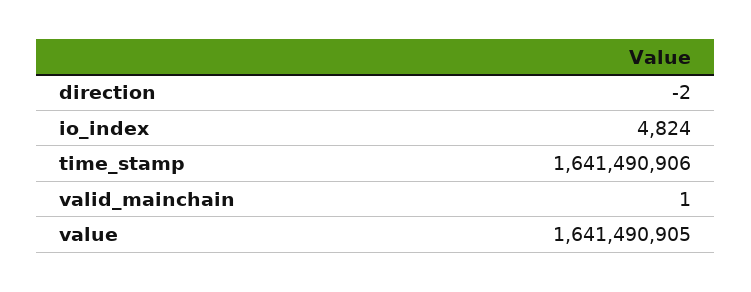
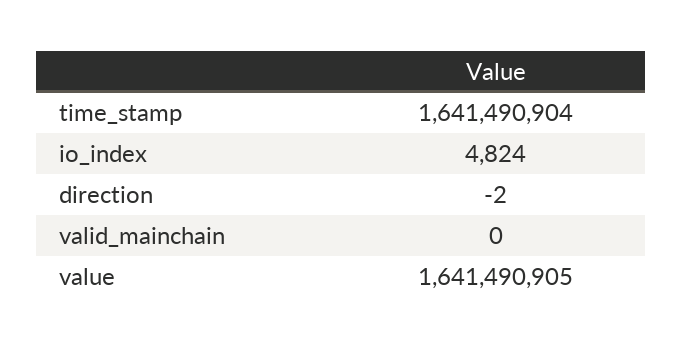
  {
    "direction": -2,
    "io_index": 4824,
-   "time_stamp": 1641490906,
+   "time_stamp": 1641490904,
-   "valid_mainchain": 1,
+   "valid_mainchain": 0,
    "value": 1641490905
  }

